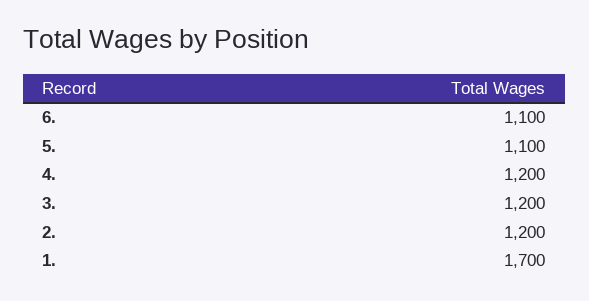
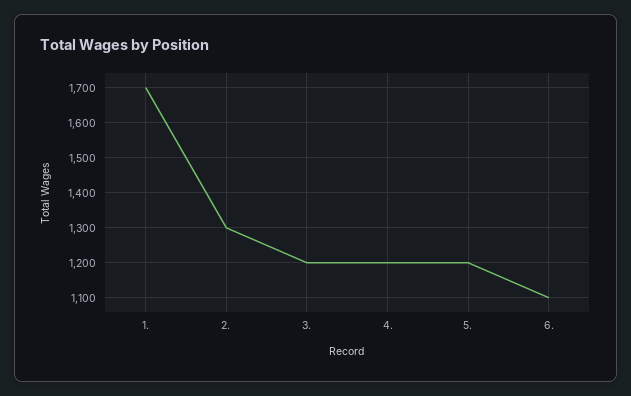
  {
    "6.": 1100,
-   "5.": 1100,
+   "5.": 1200,
    "4.": 1200,
    "3.": 1200,
-   "2.": 1200,
+   "2.": 1300,
    "1.": 1700
  }

